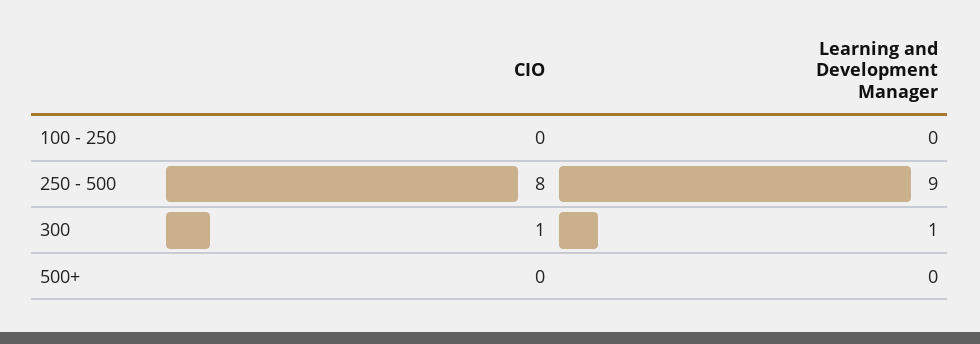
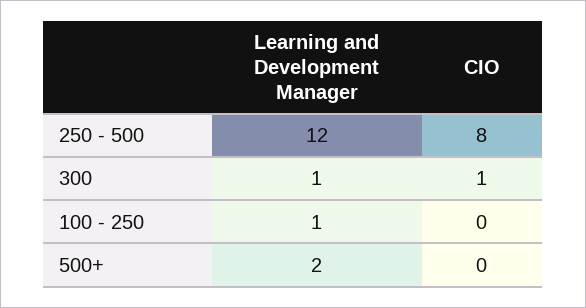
  {
    "CIO": {
      "100 - 250": 0,
      "250 - 500": 8,
      "300": 1,
      "500+": 0
    },
    "Learning and Development Manager": {
-     "100 - 250": 0,
+     "100 - 250": 1,
-     "250 - 500": 9,
+     "250 - 500": 12,
      "300": 1,
-     "500+": 0
+     "500+": 2
    }
  }

